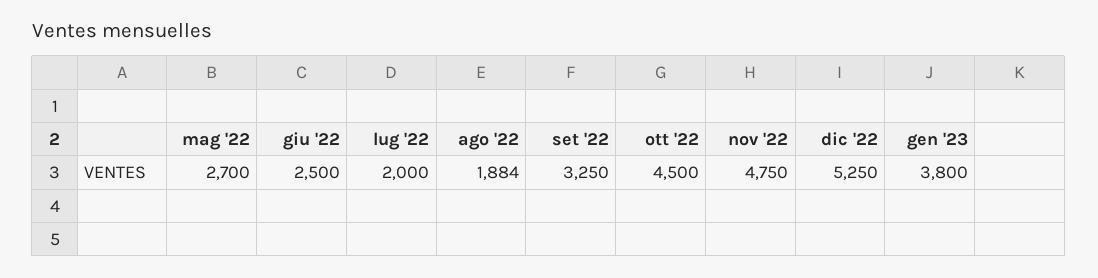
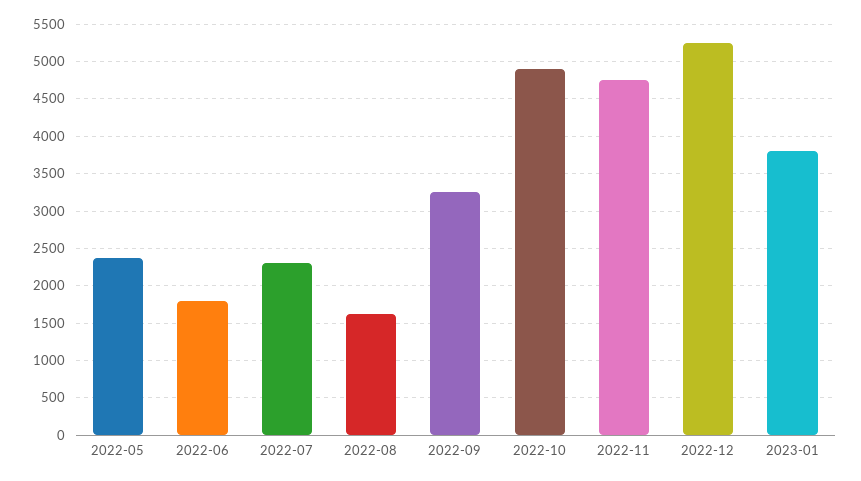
  {
-   "mag '22": 2700,
+   "mag '22": 2400,
-   "giu '22": 2500,
+   "giu '22": 1800,
-   "lug '22": 2000,
+   "lug '22": 2300,
-   "ago '22": 1884,
+   "ago '22": 1600,
    "set '22": 3250,
-   "ott '22": 4500,
+   "ott '22": 4900,
    "nov '22": 4750,
    "dic '22": 5250,
    "gen '23": 3800
  }

